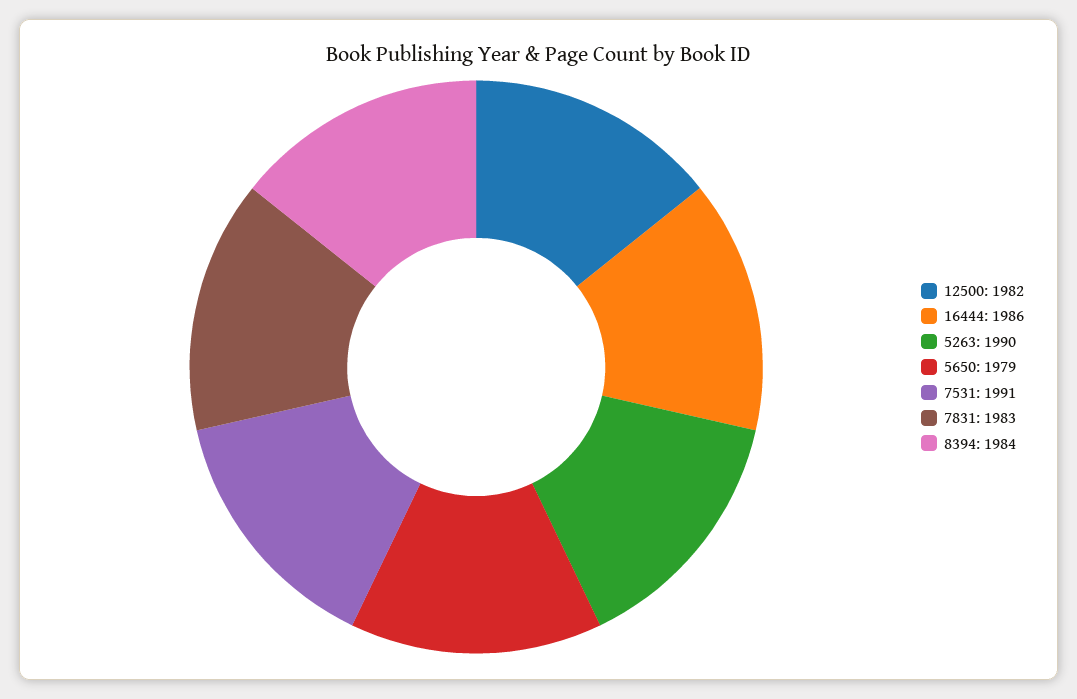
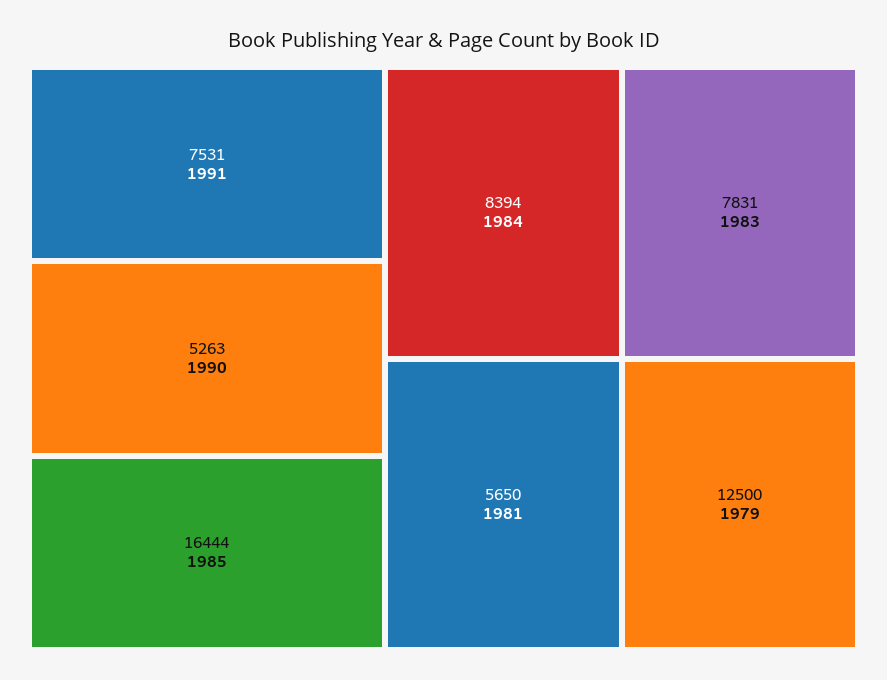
  {
-   "12500": 1982,
+   "12500": 1979,
-   "16444": 1986,
+   "16444": 1985,
    "5263": 1990,
-   "5650": 1979,
+   "5650": 1981,
    "7531": 1991,
    "7831": 1983,
    "8394": 1984
  }

